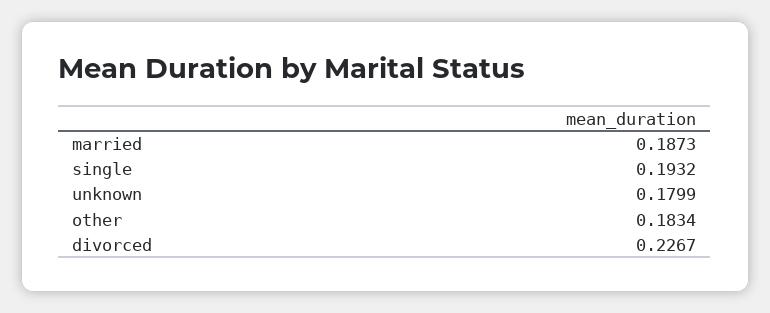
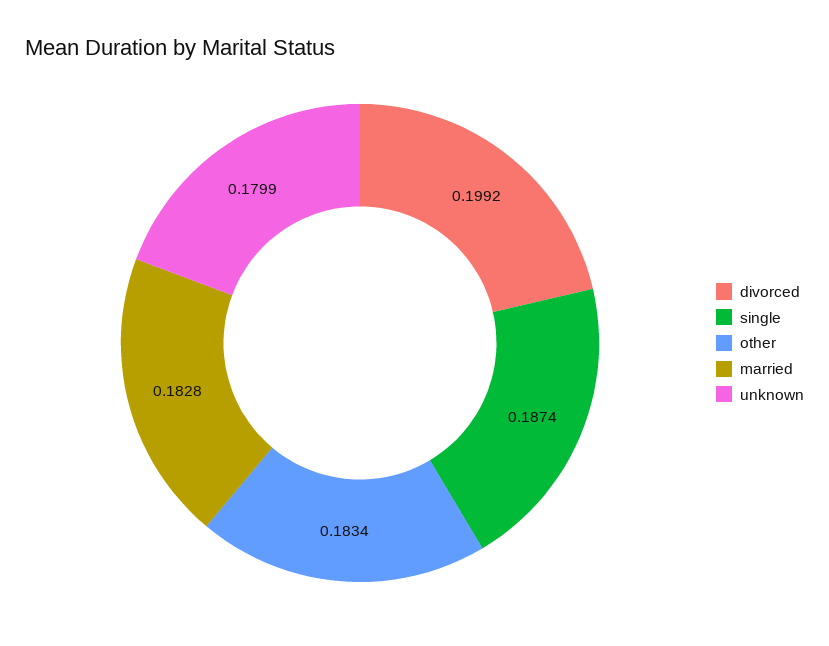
  {
-   "married": 0.1873,
+   "married": 0.1828,
-   "single": 0.1932,
+   "single": 0.1874,
    "unknown": 0.1799,
    "other": 0.1834,
-   "divorced": 0.2267
+   "divorced": 0.1992
  }

